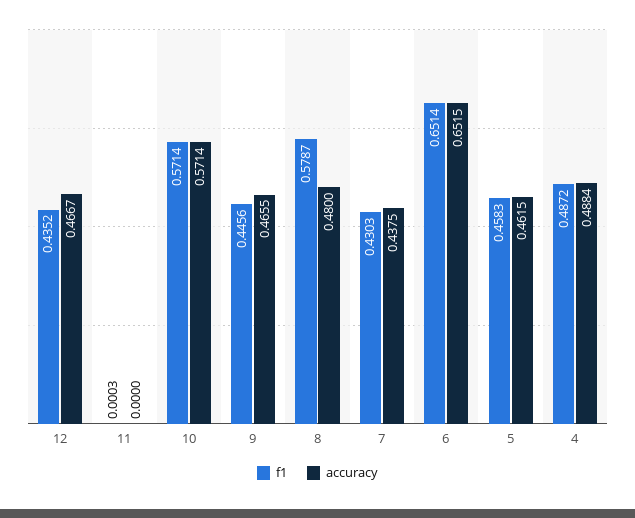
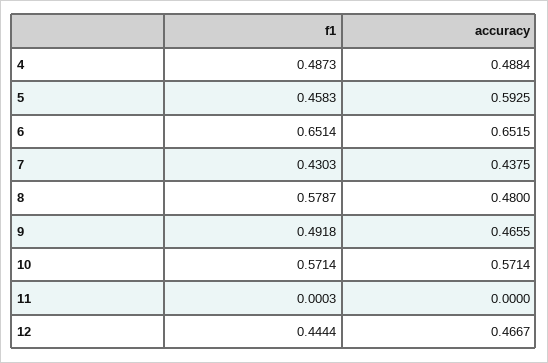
  {
    "f1": {
-     "12": 0.4352,
+     "12": 0.4444,
      "11": 0.0003,
      "10": 0.5714,
-     "9": 0.4456,
+     "9": 0.4918,
      "8": 0.5787,
      "7": 0.4303,
      "6": 0.6514,
      "5": 0.4583,
-     "4": 0.4872
+     "4": 0.4873
    },
    "accuracy": {
      "12": 0.4667,
      "11": 0,
      "10": 0.5714,
      "9": 0.4655,
      "8": 0.48,
      "7": 0.4375,
      "6": 0.6515,
-     "5": 0.4615,
+     "5": 0.5925,
      "4": 0.4884
    }
  }

